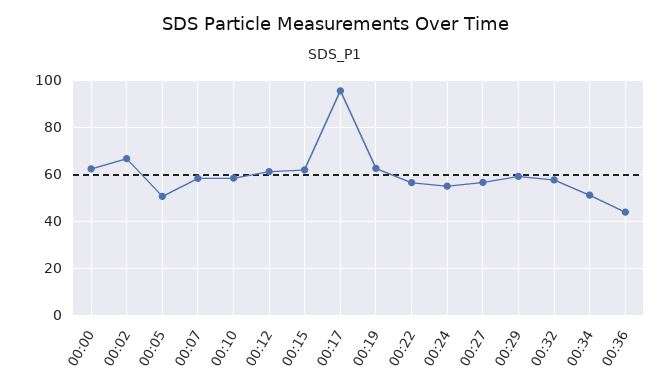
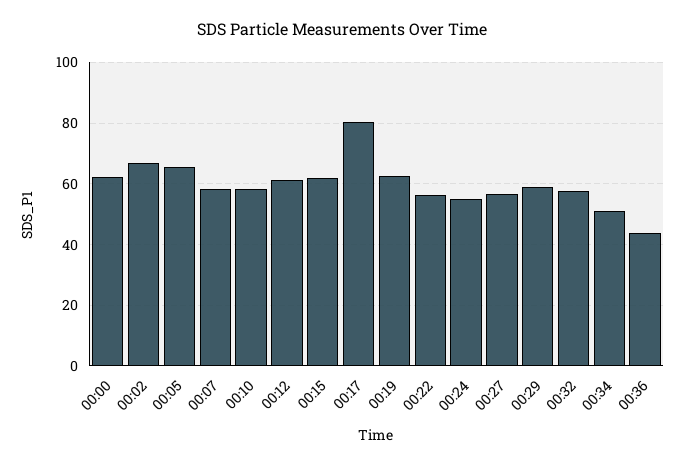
  {
    "00:00": 62,
    "00:02": 66,
-   "00:05": 50,
+   "00:05": 66,
    "00:07": 58,
    "00:10": 58,
    "00:12": 62,
    "00:15": 62,
-   "00:17": 95,
+   "00:17": 80,
    "00:19": 62,
    "00:22": 56,
    "00:24": 54,
    "00:27": 56,
    "00:29": 60,
    "00:32": 58,
    "00:34": 52,
    "00:36": 44
  }

